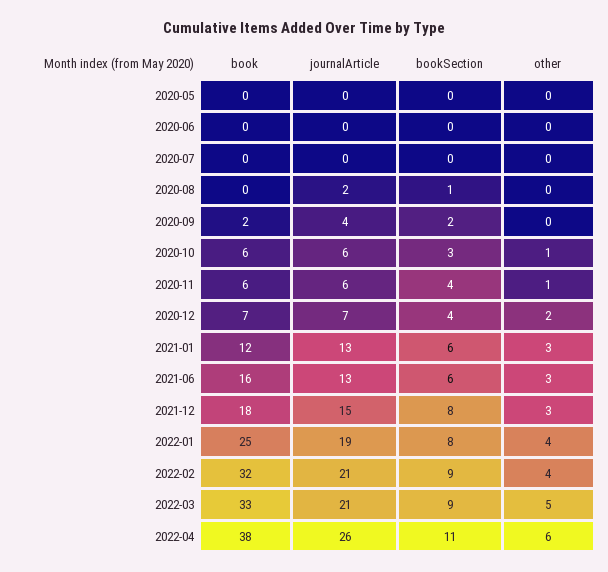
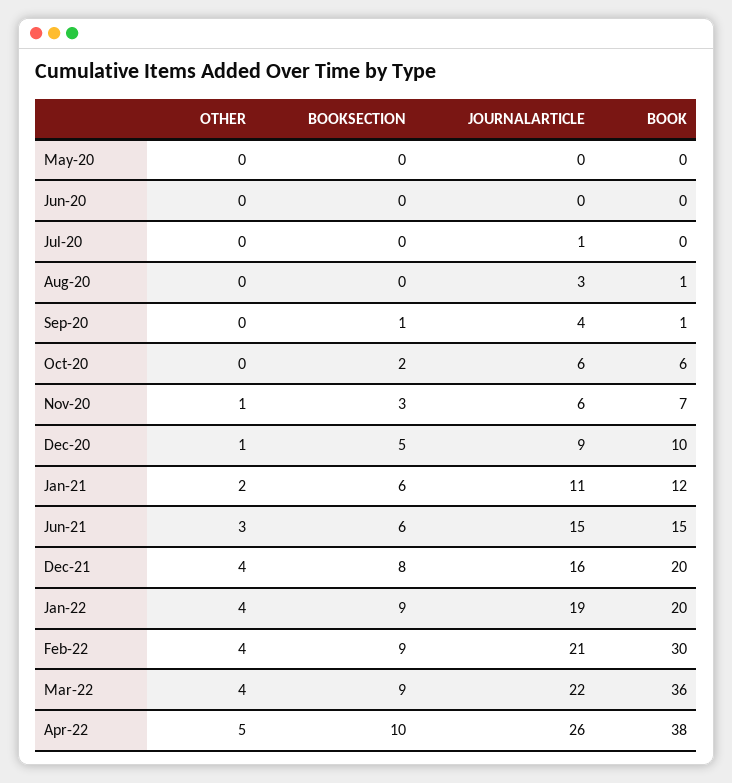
  {
    "book": {
      "2020-05": 0,
      "2020-06": 0,
      "2020-07": 0,
-     "2020-08": 0,
+     "2020-08": 1,
-     "2020-09": 2,
+     "2020-09": 1,
      "2020-10": 6,
-     "2020-11": 6,
+     "2020-11": 7,
-     "2020-12": 7,
+     "2020-12": 10,
      "2021-01": 12,
-     "2021-06": 16,
+     "2021-06": 15,
-     "2021-12": 18,
+     "2021-12": 20,
-     "2022-01": 25,
+     "2022-01": 20,
-     "2022-02": 32,
+     "2022-02": 30,
-     "2022-03": 33,
+     "2022-03": 36,
      "2022-04": 38
    },
    "journalArticle": {
      "2020-05": 0,
      "2020-06": 0,
-     "2020-07": 0,
+     "2020-07": 1,
-     "2020-08": 2,
+     "2020-08": 3,
      "2020-09": 4,
      "2020-10": 6,
      "2020-11": 6,
-     "2020-12": 7,
+     "2020-12": 9,
-     "2021-01": 13,
+     "2021-01": 11,
-     "2021-06": 13,
+     "2021-06": 15,
-     "2021-12": 15,
+     "2021-12": 16,
      "2022-01": 19,
      "2022-02": 21,
-     "2022-03": 21,
+     "2022-03": 22,
      "2022-04": 26
    },
    "bookSection": {
      "2020-05": 0,
      "2020-06": 0,
      "2020-07": 0,
-     "2020-08": 1,
+     "2020-08": 0,
-     "2020-09": 2,
+     "2020-09": 1,
-     "2020-10": 3,
+     "2020-10": 2,
-     "2020-11": 4,
+     "2020-11": 3,
-     "2020-12": 4,
+     "2020-12": 5,
      "2021-01": 6,
      "2021-06": 6,
      "2021-12": 8,
-     "2022-01": 8,
+     "2022-01": 9,
      "2022-02": 9,
      "2022-03": 9,
-     "2022-04": 11
+     "2022-04": 10
    },
    "other": {
      "2020-05": 0,
      "2020-06": 0,
      "2020-07": 0,
      "2020-08": 0,
      "2020-09": 0,
-     "2020-10": 1,
+     "2020-10": 0,
      "2020-11": 1,
-     "2020-12": 2,
+     "2020-12": 1,
-     "2021-01": 3,
+     "2021-01": 2,
      "2021-06": 3,
-     "2021-12": 3,
+     "2021-12": 4,
      "2022-01": 4,
      "2022-02": 4,
-     "2022-03": 5,
+     "2022-03": 4,
-     "2022-04": 6
+     "2022-04": 5
    }
  }

